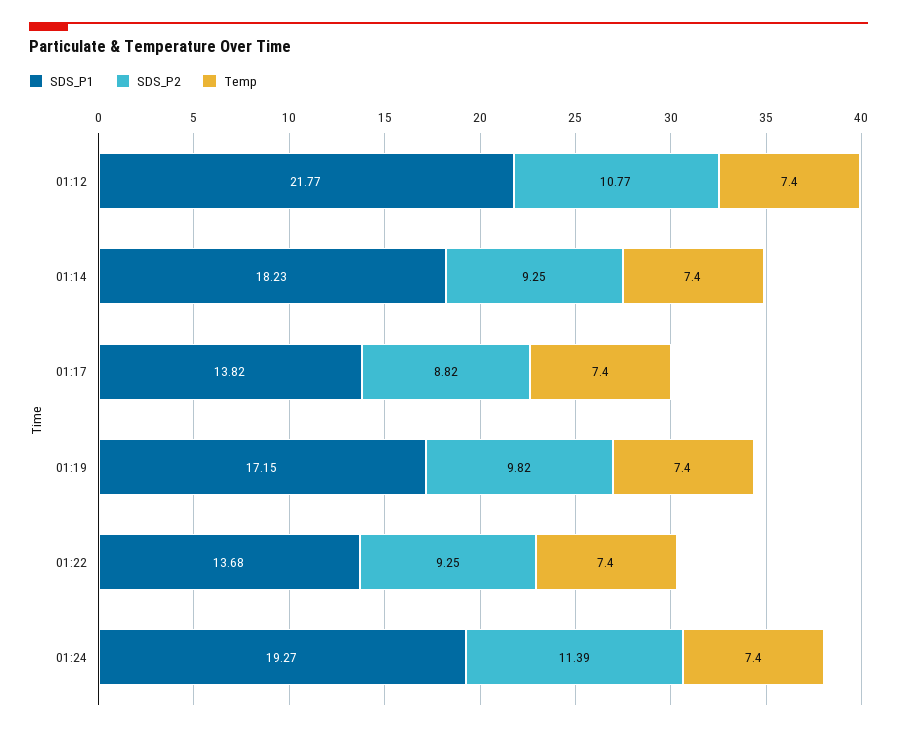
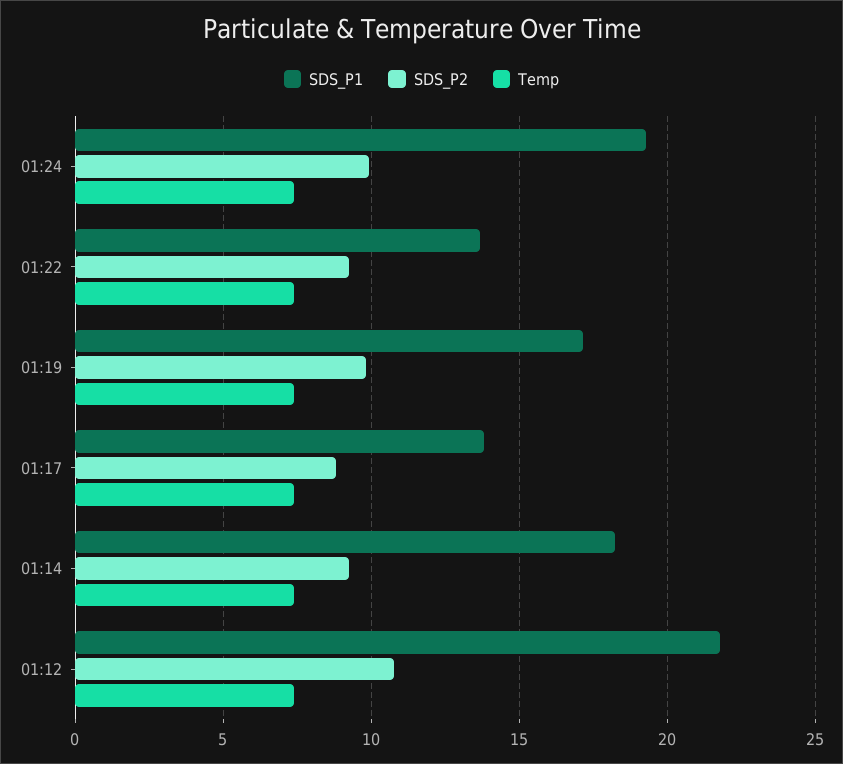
  {
    "SDS_P1": {
      "01:12": 21.77,
      "01:14": 18.23,
      "01:17": 13.82,
      "01:19": 17.15,
      "01:22": 13.68,
      "01:24": 19.27
    },
    "SDS_P2": {
      "01:12": 10.77,
      "01:14": 9.25,
      "01:17": 8.82,
      "01:19": 9.82,
      "01:22": 9.25,
-     "01:24": 11.39
+     "01:24": 10
    },
    "Temp": {
      "01:12": 7.4,
      "01:14": 7.4,
      "01:17": 7.4,
      "01:19": 7.4,
      "01:22": 7.4,
      "01:24": 7.4
    }
  }

